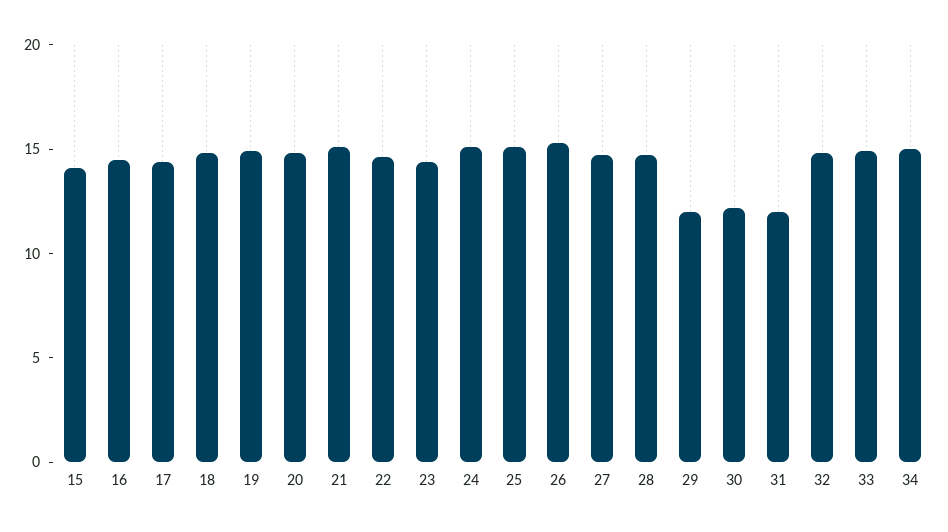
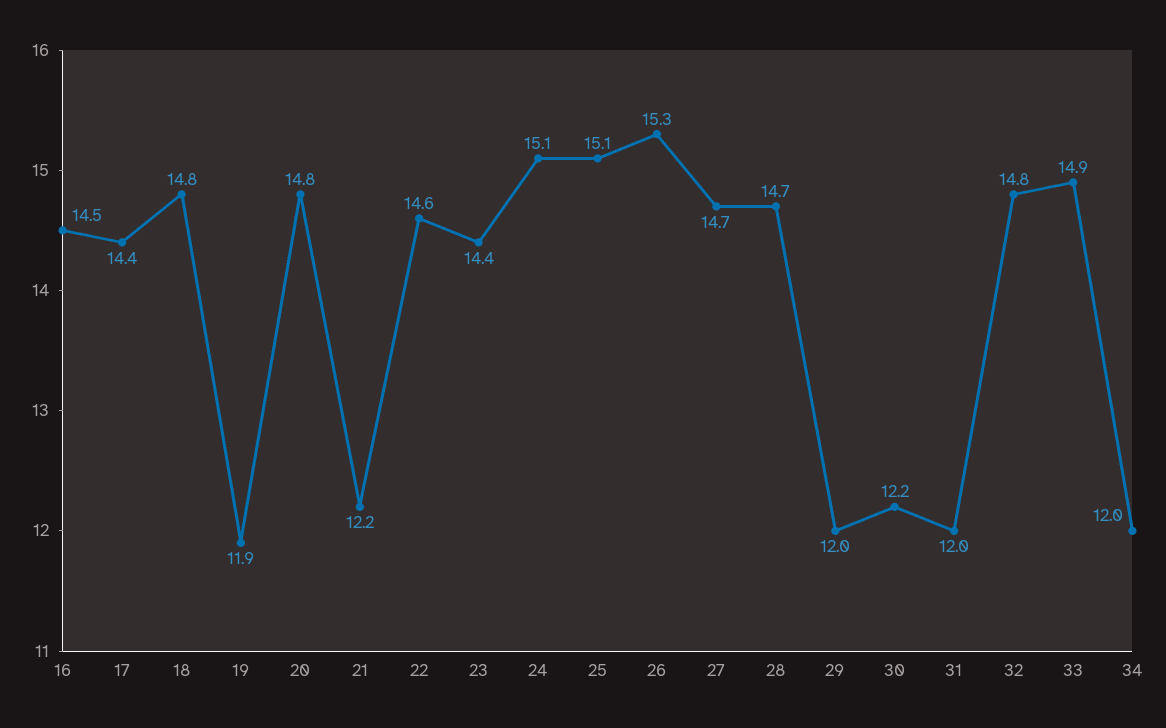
  {
-   "15": 14,
    "16": 14.5,
    "17": 14.4,
    "18": 14.8,
-   "19": 15,
+   "19": 11.9,
    "20": 14.8,
-   "21": 15,
+   "21": 12.2,
    "22": 14.6,
    "23": 14.4,
    "24": 15.1,
    "25": 15.1,
    "26": 15.3,
    "27": 14.7,
    "28": 14.7,
    "29": 12,
    "30": 12.2,
    "31": 12,
    "32": 14.8,
    "33": 14.9,
-   "34": 15
+   "34": 12
  }

